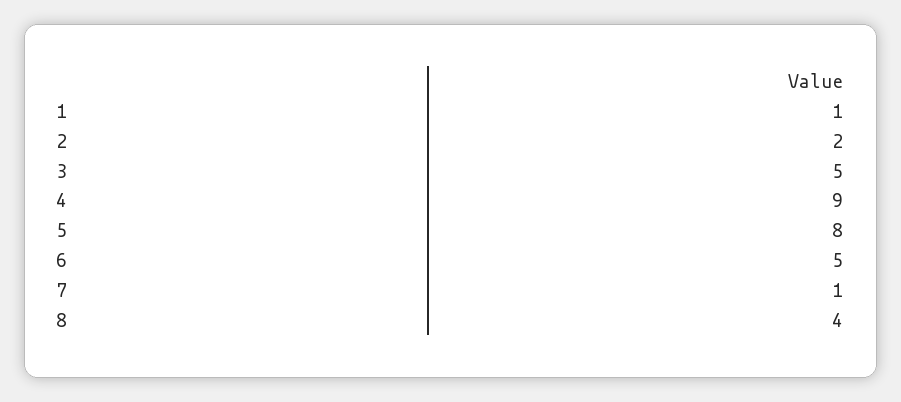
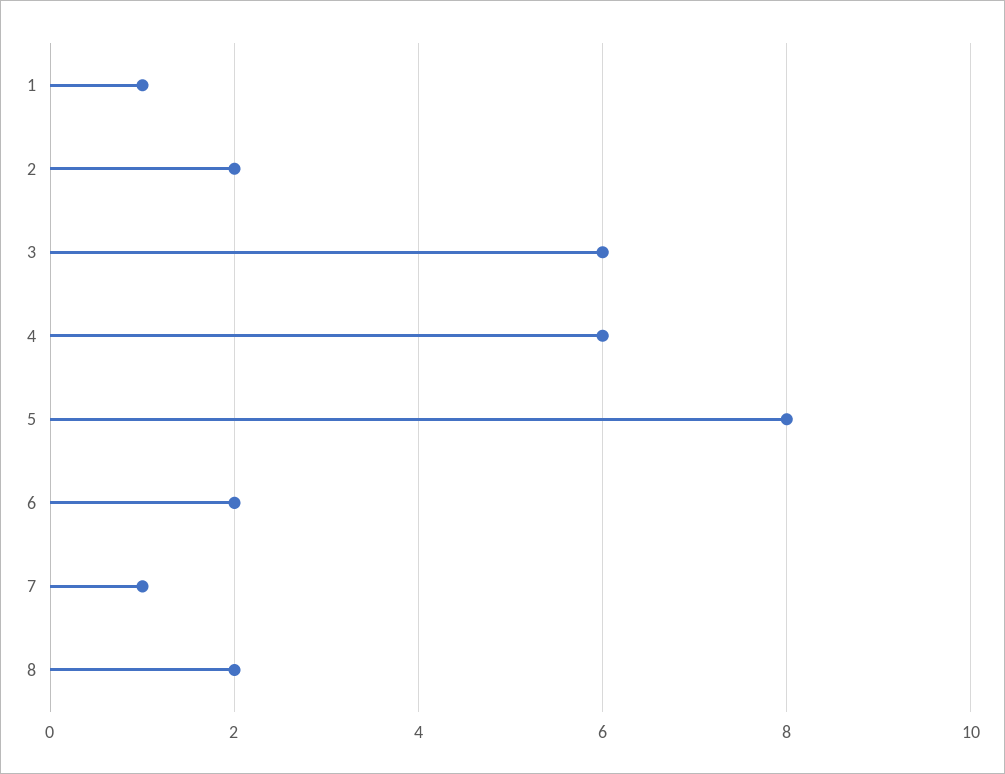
  {
    "1": 1,
    "2": 2,
-   "3": 5,
+   "3": 6,
-   "4": 9,
+   "4": 6,
    "5": 8,
-   "6": 5,
+   "6": 2,
    "7": 1,
-   "8": 4
+   "8": 2
  }

